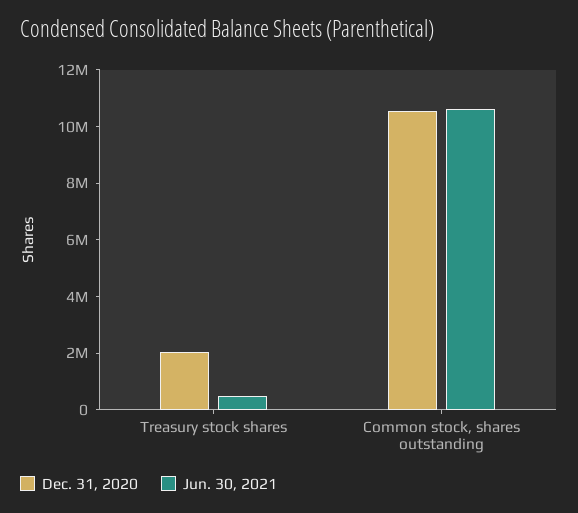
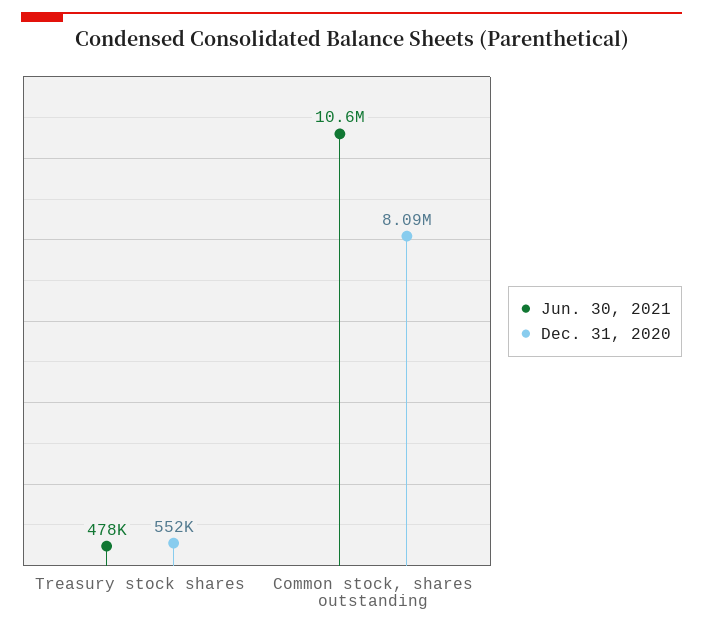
  {
    "Dec. 31, 2020": {
-     "Treasury stock shares": 2000000,
+     "Treasury stock shares": 552000,
-     "Common stock, shares outstanding": 10500000
+     "Common stock, shares outstanding": 8090000
    },
    "Jun. 30, 2021": {
      "Treasury stock shares": 478000,
      "Common stock, shares outstanding": 10600000
    }
  }

